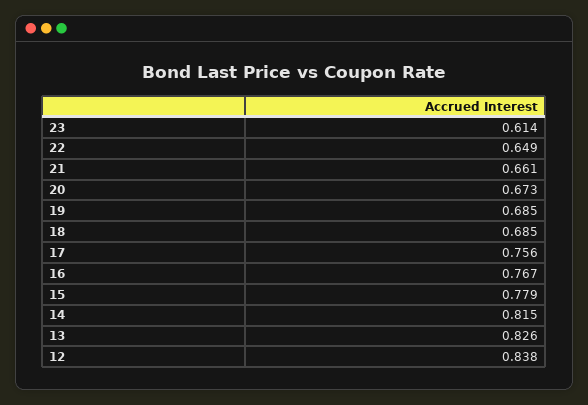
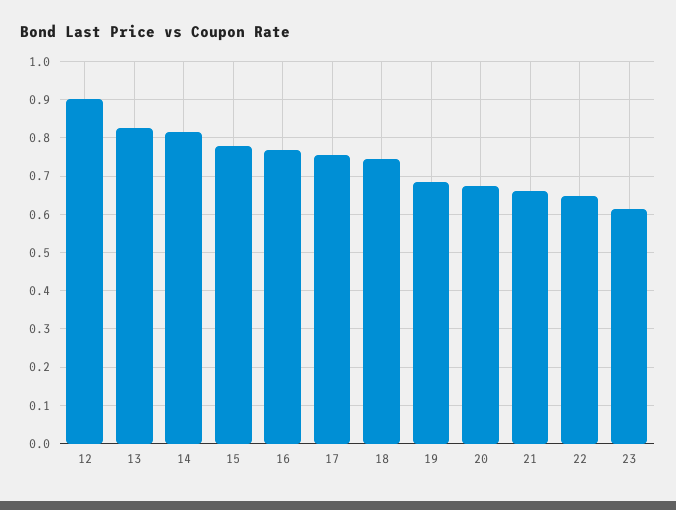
  {
    "23": 0.614,
    "22": 0.649,
    "21": 0.661,
    "20": 0.673,
    "19": 0.685,
-   "18": 0.685,
+   "18": 0.74,
    "17": 0.756,
    "16": 0.767,
    "15": 0.779,
    "14": 0.815,
    "13": 0.826,
-   "12": 0.838
+   "12": 0.9
  }

